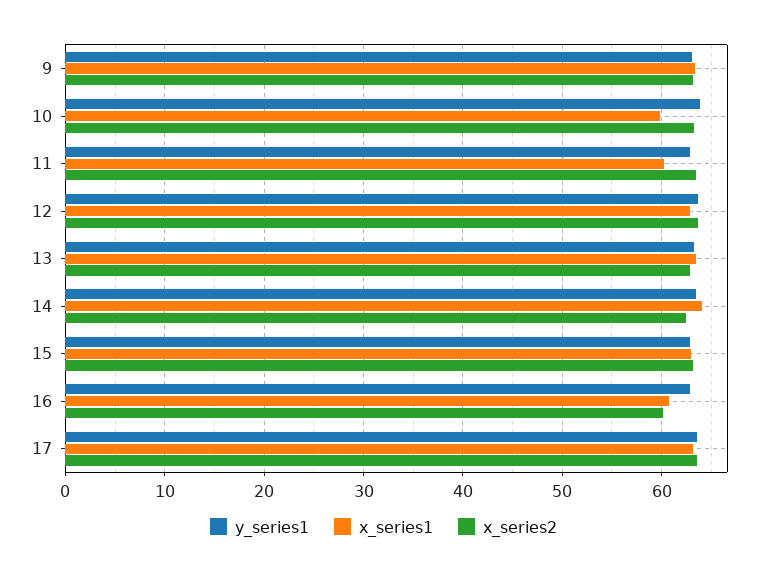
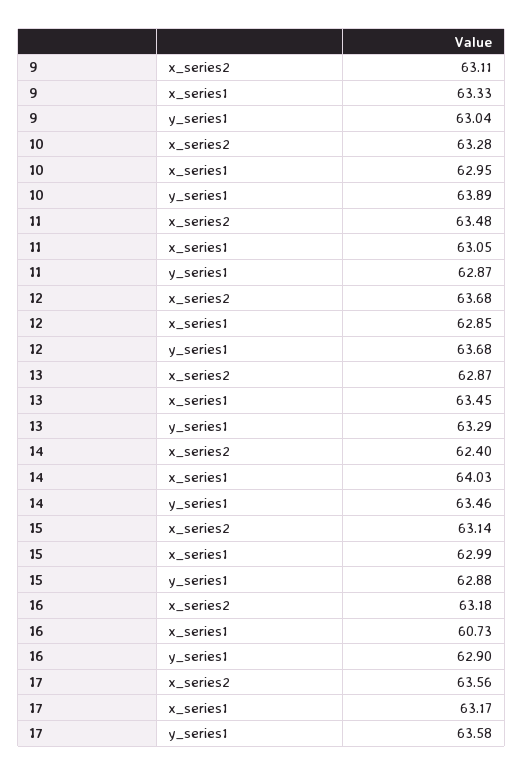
  {
    "y_series1": {
      "9": 63.04,
      "10": 63.89,
      "11": 62.87,
      "12": 63.68,
      "13": 63.29,
      "14": 63.46,
      "15": 62.88,
      "16": 62.9,
      "17": 63.58
    },
    "x_series1": {
      "9": 63.33,
-     "10": 60,
+     "10": 62.95,
-     "11": 60,
+     "11": 63.05,
      "12": 62.85,
      "13": 63.45,
      "14": 64.03,
      "15": 62.99,
      "16": 60.73,
      "17": 63.17
    },
    "x_series2": {
      "9": 63.11,
      "10": 63.28,
      "11": 63.48,
      "12": 63.68,
      "13": 62.87,
      "14": 62.4,
      "15": 63.14,
-     "16": 60,
+     "16": 63.18,
      "17": 63.56
    }
  }

